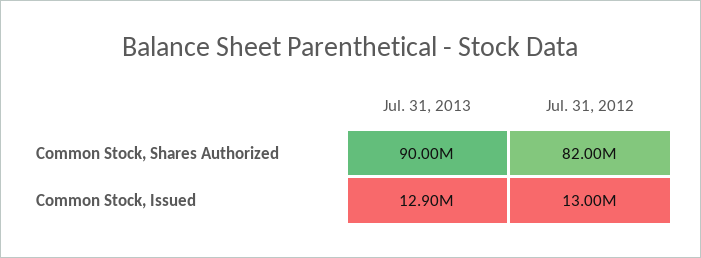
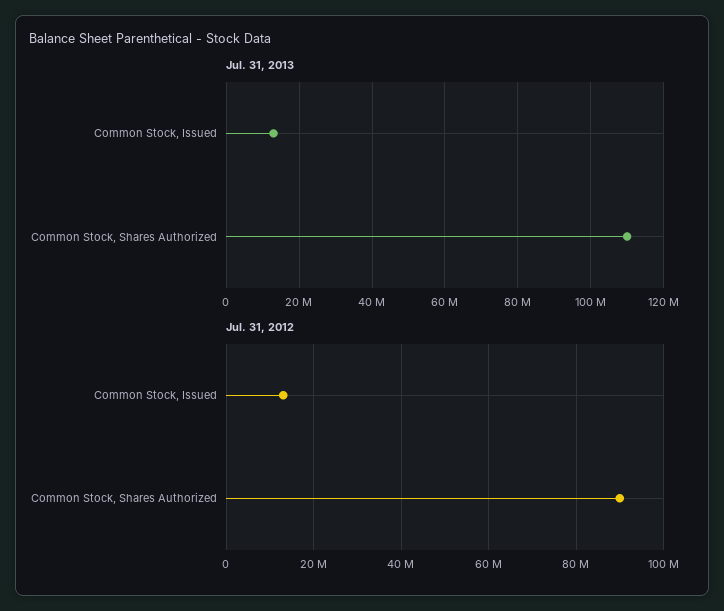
  {
    "Jul. 31, 2013": {
-     "Common Stock, Shares Authorized": 90000000,
+     "Common Stock, Shares Authorized": 110000000,
      "Common Stock, Issued": 12900000
    },
    "Jul. 31, 2012": {
-     "Common Stock, Shares Authorized": 82000000,
+     "Common Stock, Shares Authorized": 90000000,
      "Common Stock, Issued": 13000000
    }
  }

